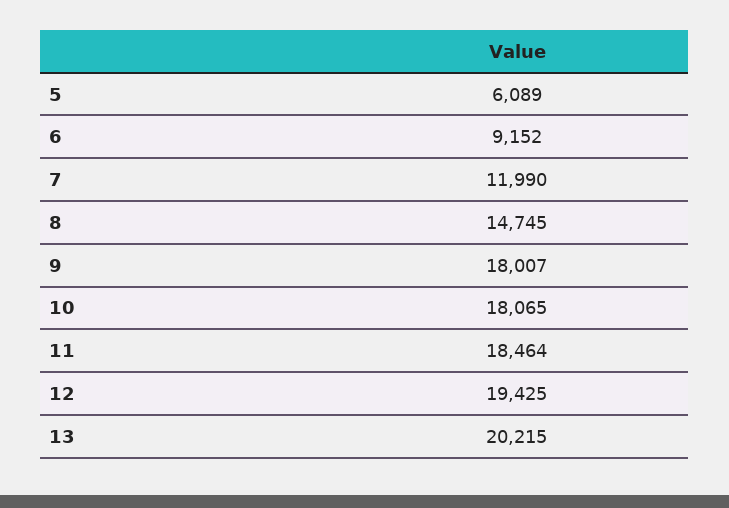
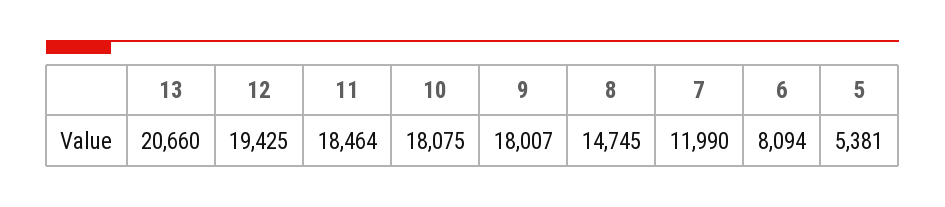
  {
-   "5": 6089,
+   "5": 5381,
-   "6": 9152,
+   "6": 8094,
    "7": 11990,
    "8": 14745,
    "9": 18007,
-   "10": 18065,
+   "10": 18075,
    "11": 18464,
    "12": 19425,
-   "13": 20215
+   "13": 20660
  }

